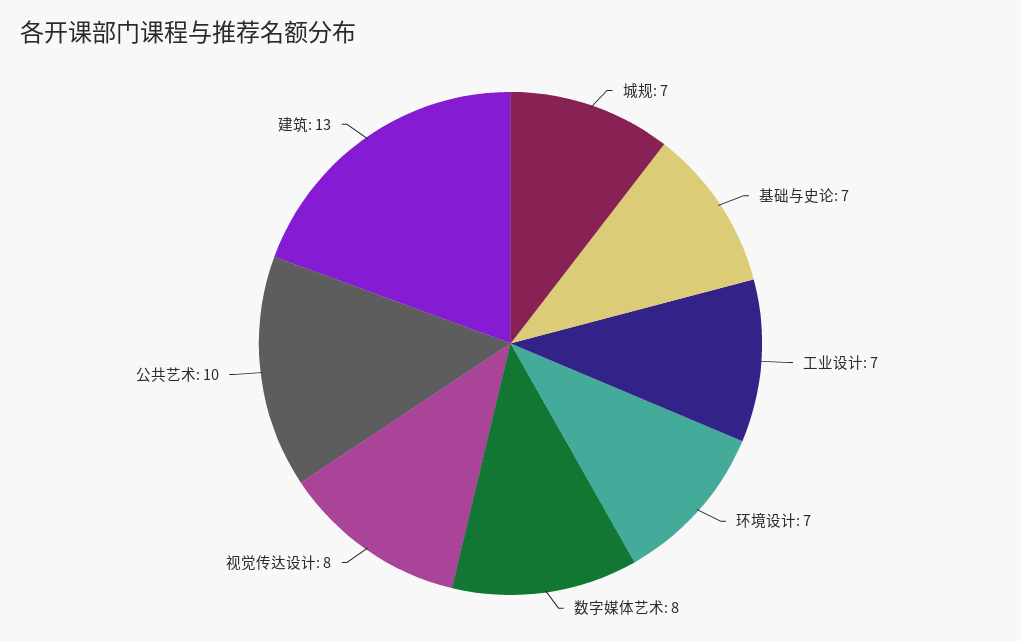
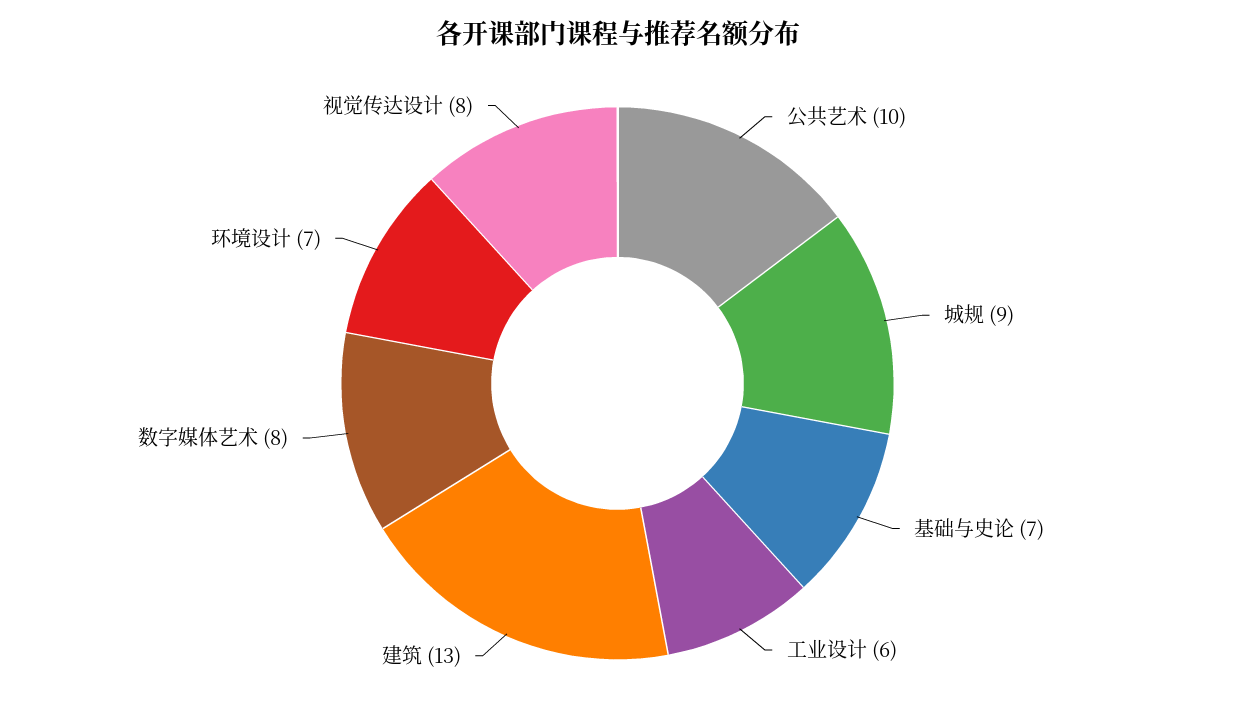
  {
-   "城规": 7,
+   "城规": 9,
    "基础与史论": 7,
-   "工业设计": 7,
+   "工业设计": 6,
    "环境设计": 7,
    "数字媒体艺术": 8,
    "视觉传达设计": 8,
    "公共艺术": 10,
    "建筑": 13
  }

